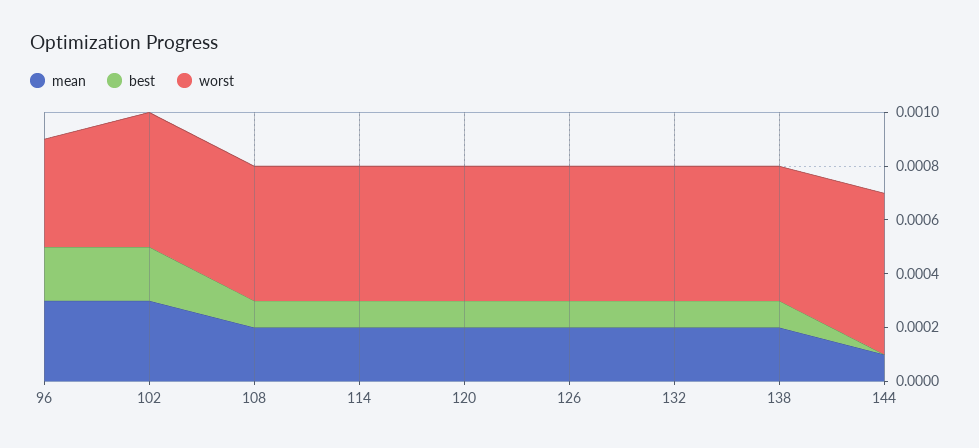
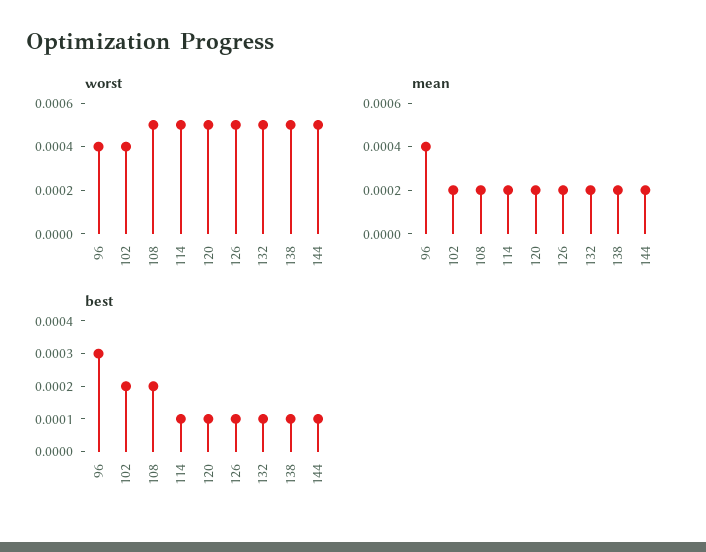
  {
    "mean": {
-     "96": 0.0003,
+     "96": 0.0004,
-     "102": 0.0003,
+     "102": 0.0002,
      "108": 0.0002,
      "114": 0.0002,
      "120": 0.0002,
      "126": 0.0002,
      "132": 0.0002,
      "138": 0.0002,
-     "144": 0.0001
+     "144": 0.0002
    },
    "best": {
-     "96": 0.0002,
+     "96": 0.0003,
      "102": 0.0002,
-     "108": 0.0001,
+     "108": 0.0002,
      "114": 0.0001,
      "120": 0.0001,
      "126": 0.0001,
      "132": 0.0001,
      "138": 0.0001,
-     "144": 0
+     "144": 0.0001
    },
    "worst": {
      "96": 0.0004,
-     "102": 0.0005,
+     "102": 0.0004,
      "108": 0.0005,
      "114": 0.0005,
      "120": 0.0005,
      "126": 0.0005,
      "132": 0.0005,
      "138": 0.0005,
-     "144": 0.0006
+     "144": 0.0005
    }
  }

